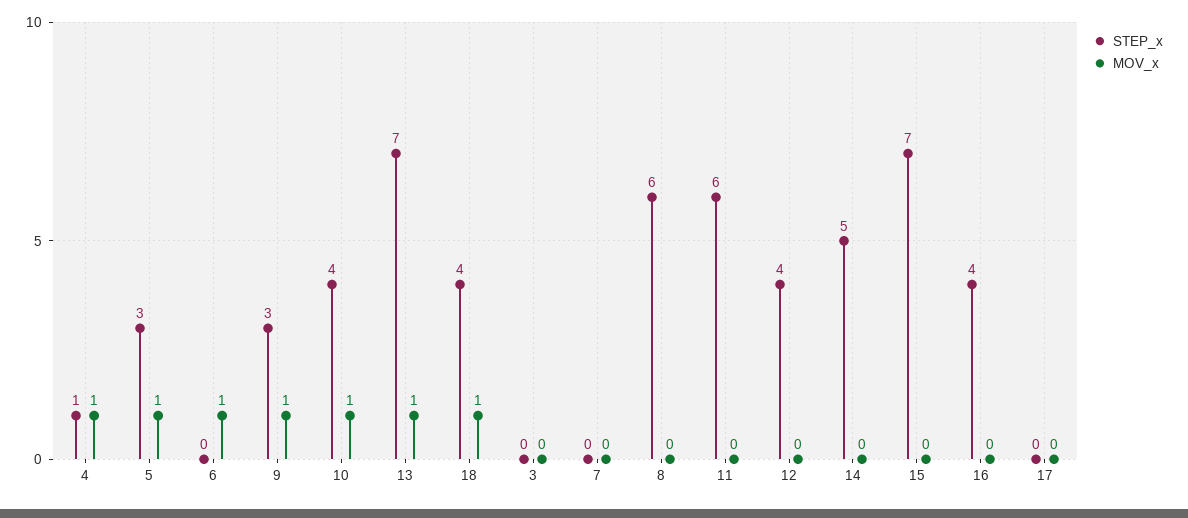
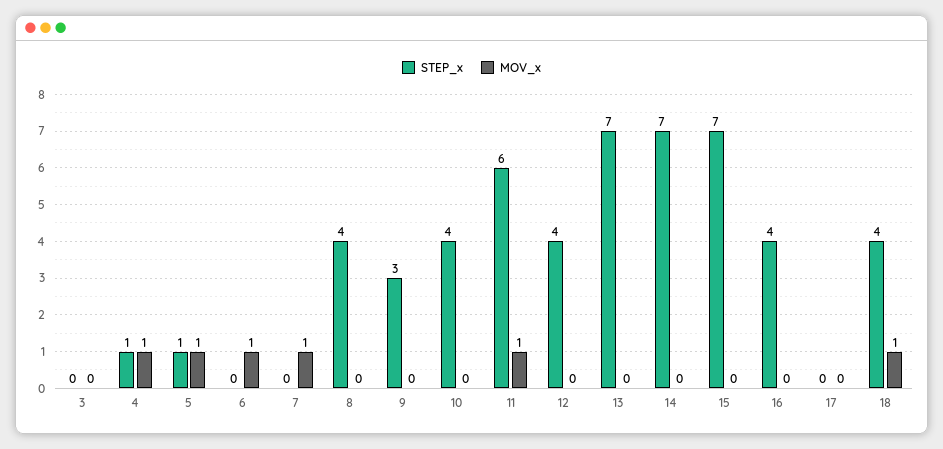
  {
    "STEP_x": {
      "4": 1,
-     "5": 3,
+     "5": 1,
      "6": 0,
      "9": 3,
      "10": 4,
      "13": 7,
      "18": 4,
      "3": 0,
      "7": 0,
-     "8": 6,
+     "8": 4,
      "11": 6,
      "12": 4,
-     "14": 5,
+     "14": 7,
      "15": 7,
      "16": 4,
      "17": 0
    },
    "MOV_x": {
      "4": 1,
      "5": 1,
      "6": 1,
-     "9": 1,
+     "9": 0,
-     "10": 1,
+     "10": 0,
-     "13": 1,
+     "13": 0,
      "18": 1,
      "3": 0,
-     "7": 0,
+     "7": 1,
      "8": 0,
-     "11": 0,
+     "11": 1,
      "12": 0,
      "14": 0,
      "15": 0,
      "16": 0,
      "17": 0
    }
  }

